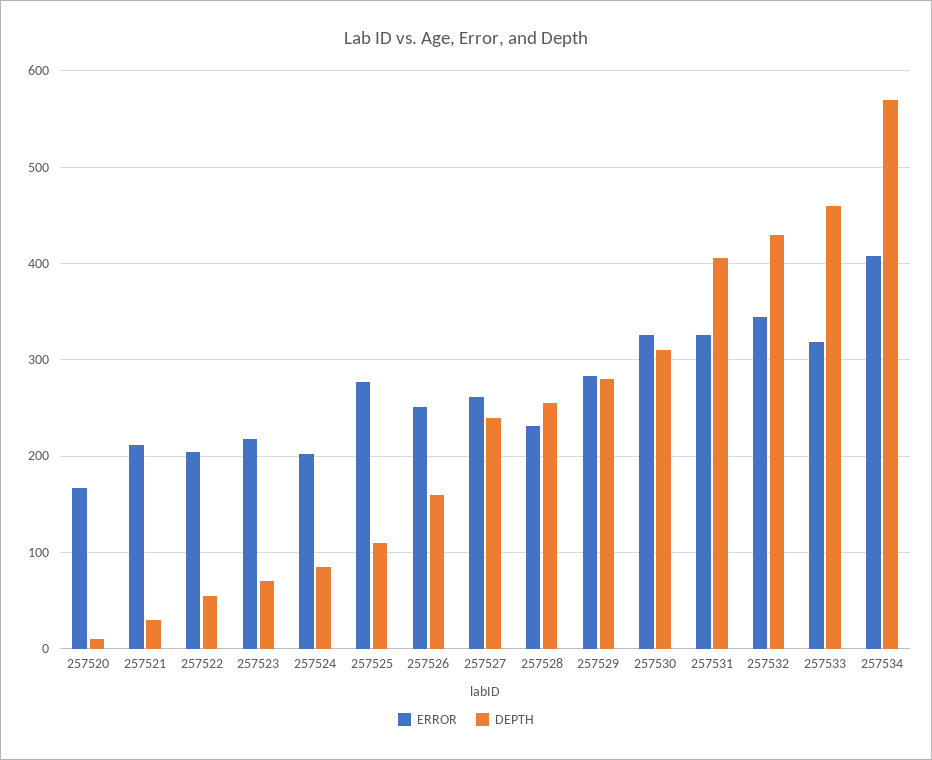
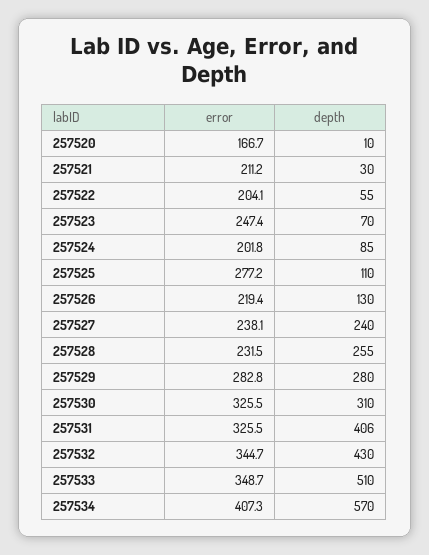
  {
    "ERROR": {
      "257520": 166.7,
      "257521": 211.2,
      "257522": 204.1,
-     "257523": 220,
+     "257523": 247.4,
      "257524": 201.8,
      "257525": 277.2,
-     "257526": 250,
+     "257526": 219.4,
-     "257527": 260,
+     "257527": 238.1,
      "257528": 231.5,
      "257529": 282.8,
      "257530": 325.5,
      "257531": 325.5,
      "257532": 344.7,
-     "257533": 320,
+     "257533": 348.7,
      "257534": 407.3
    },
    "DEPTH": {
      "257520": 10,
      "257521": 30,
      "257522": 55,
      "257523": 70,
      "257524": 85,
      "257525": 110,
-     "257526": 160,
+     "257526": 130,
      "257527": 240,
      "257528": 255,
      "257529": 280,
      "257530": 310,
      "257531": 406,
      "257532": 430,
-     "257533": 460,
+     "257533": 510,
      "257534": 570
    }
  }

